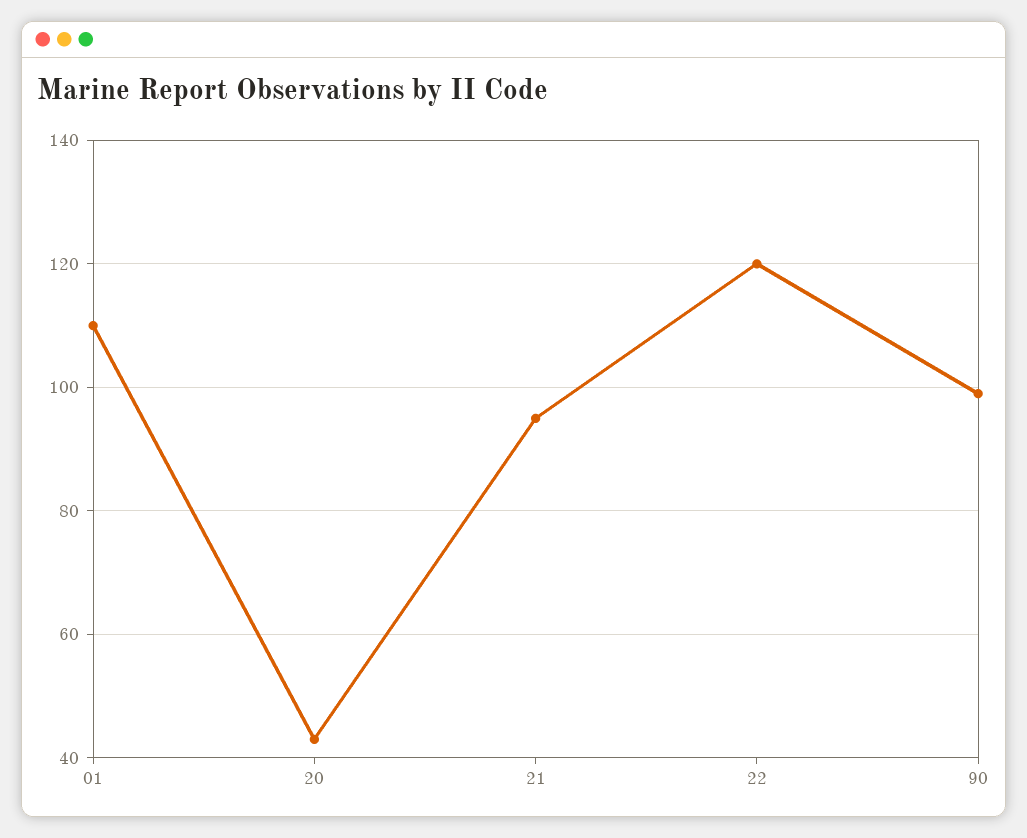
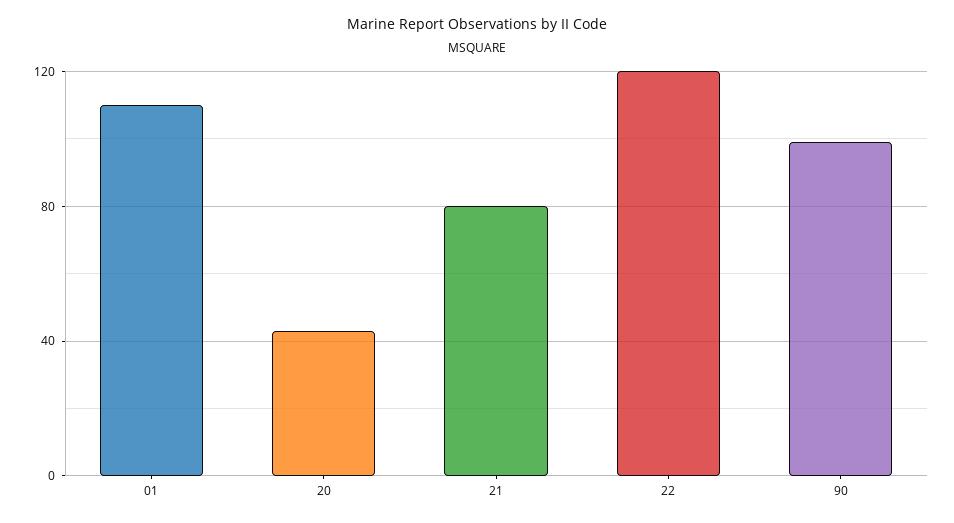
  {
    "01": 110,
    "20": 45,
-   "21": 95,
+   "21": 80,
    "22": 120,
    "90": 100
  }

